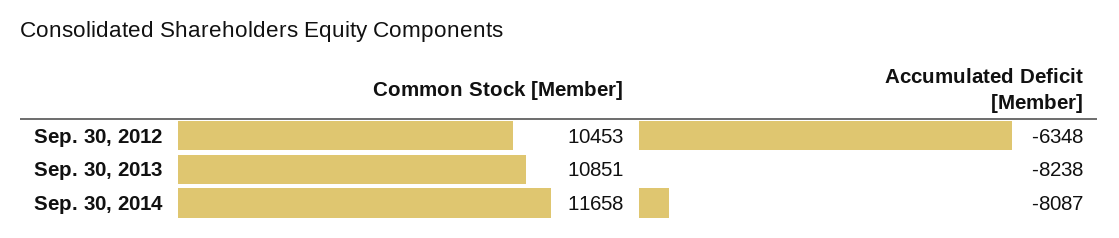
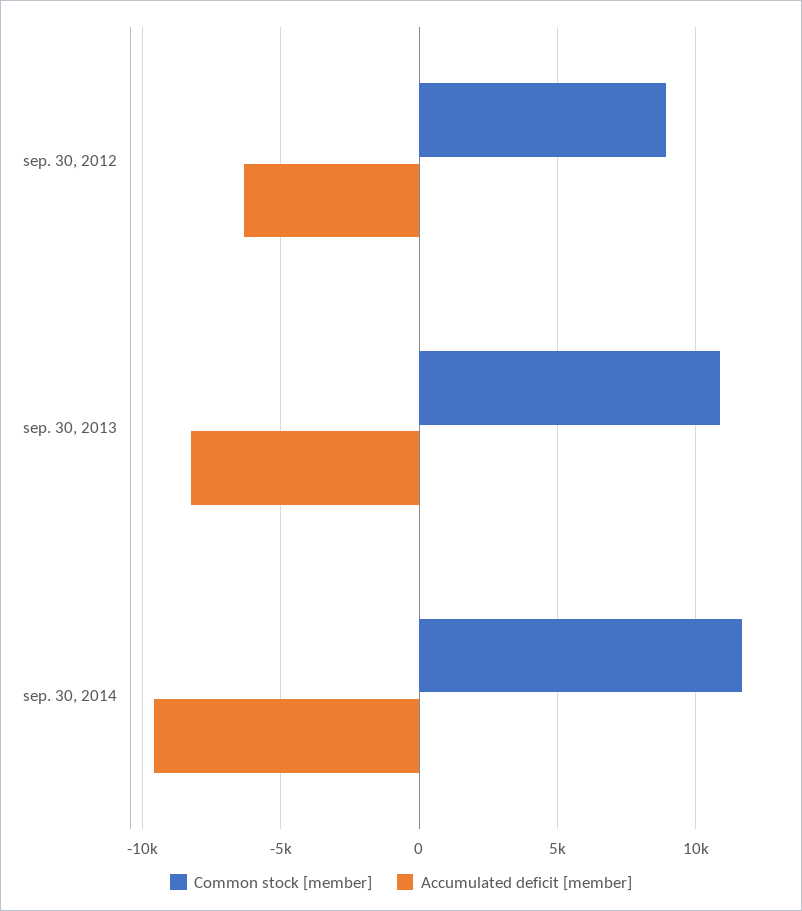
  {
    "Common Stock [Member]": {
-     "Sep. 30, 2012": 10453,
+     "Sep. 30, 2012": 9000,
      "Sep. 30, 2013": 10851,
      "Sep. 30, 2014": 11658
    },
    "Accumulated Deficit [Member]": {
      "Sep. 30, 2012": -6348,
      "Sep. 30, 2013": -8238,
-     "Sep. 30, 2014": -8087
+     "Sep. 30, 2014": -9500
    }
  }

